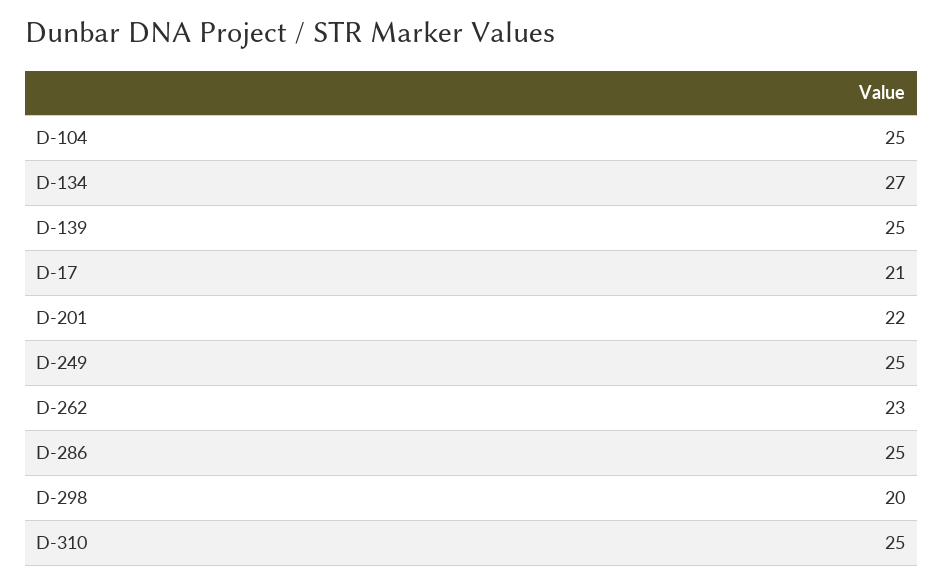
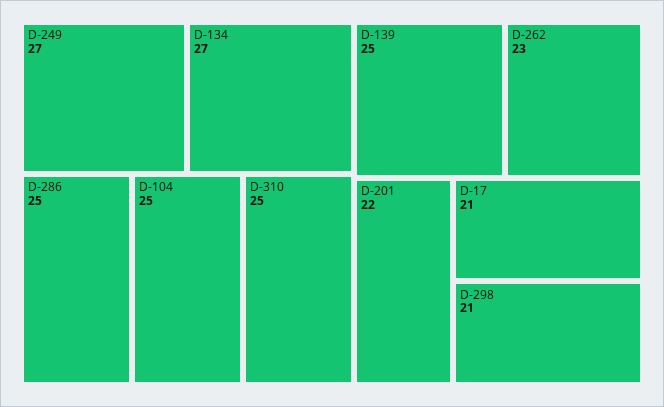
  {
    "D-104": 25,
    "D-134": 27,
    "D-139": 25,
    "D-17": 21,
    "D-201": 22,
-   "D-249": 25,
+   "D-249": 27,
    "D-262": 23,
    "D-286": 25,
-   "D-298": 20,
+   "D-298": 21,
    "D-310": 25
  }

